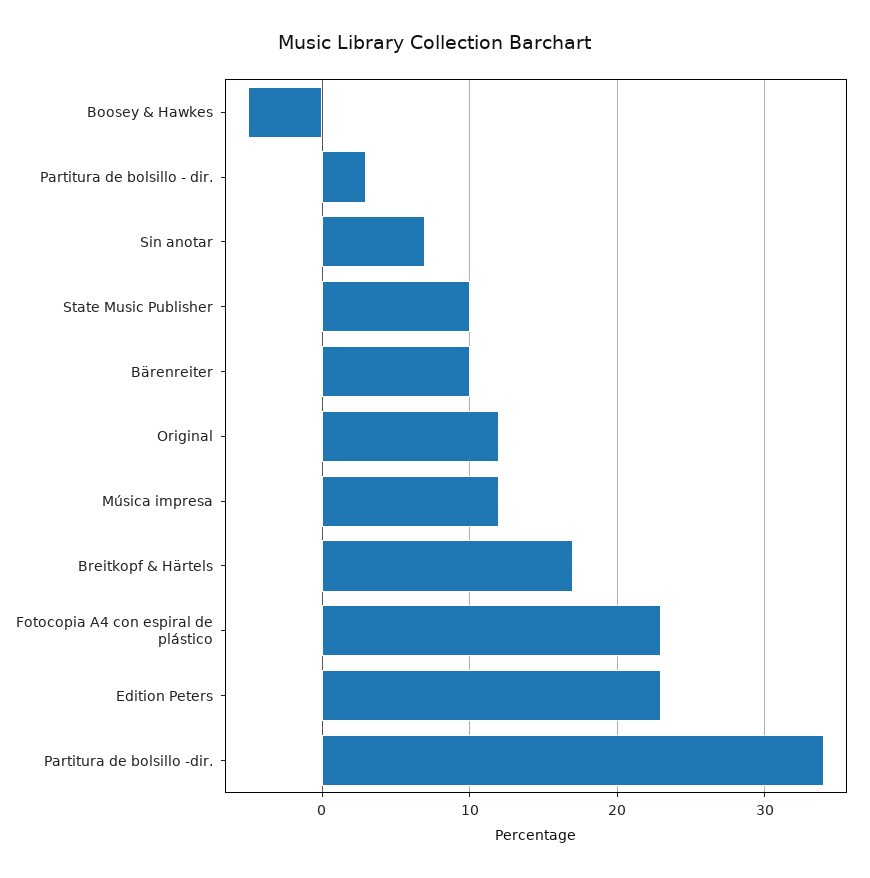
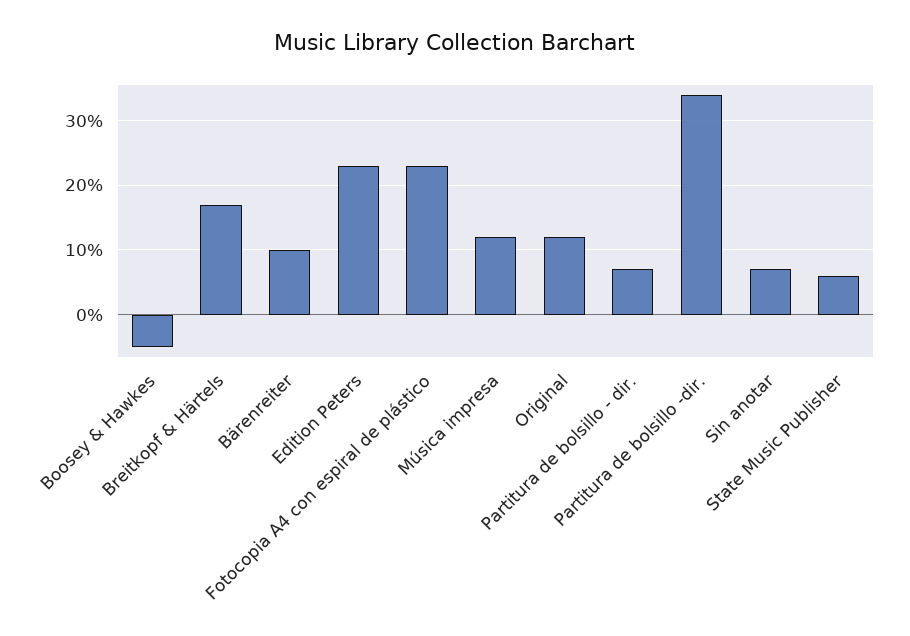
  {
    "Boosey & Hawkes": -5,
-   "Partitura de bolsillo - dir.": 3,
+   "Partitura de bolsillo - dir.": 7,
    "Sin anotar": 7,
-   "State Music Publisher": 10,
+   "State Music Publisher": 6,
    "Bärenreiter": 10,
    "Original": 12,
    "Música impresa": 12,
    "Breitkopf & Härtels": 17,
    "Fotocopia A4 con espiral de plástico": 23,
    "Edition Peters": 23,
    "Partitura de bolsillo -dir.": 34
  }

